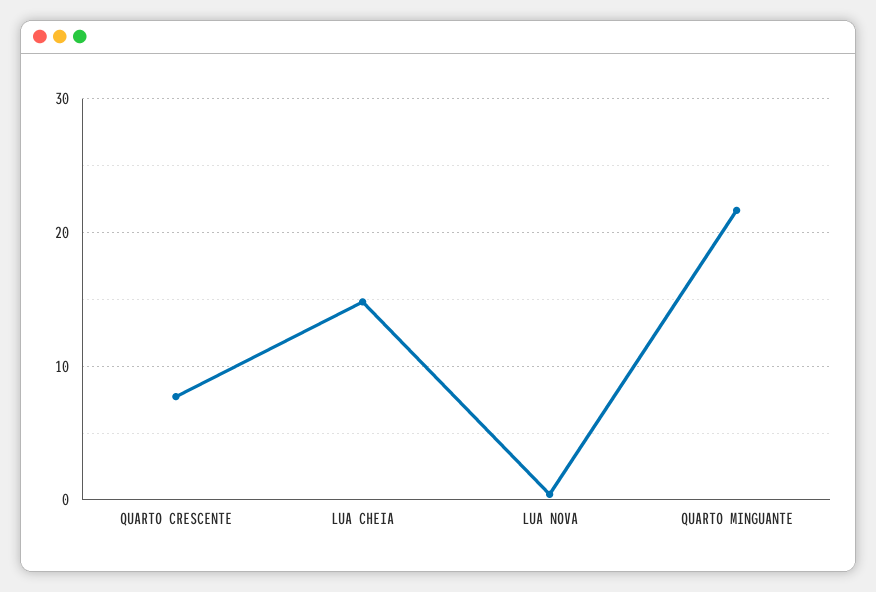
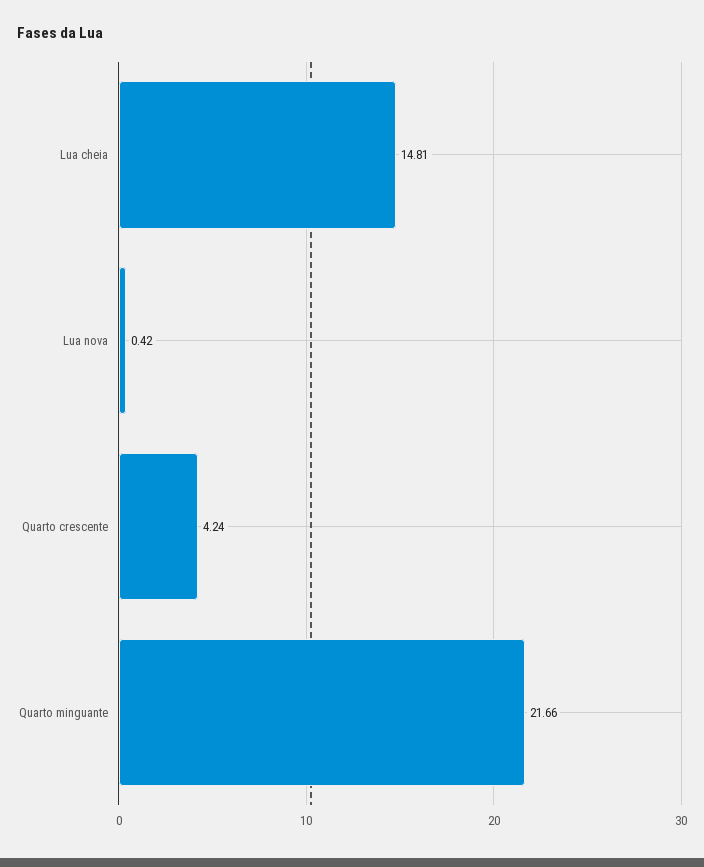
  {
-   "QUARTO CRESCENTE": 8,
+   "QUARTO CRESCENTE": 4.24,
    "LUA CHEIA": 14.81,
    "LUA NOVA": 0.42,
    "QUARTO MINGUANTE": 21.66
  }

